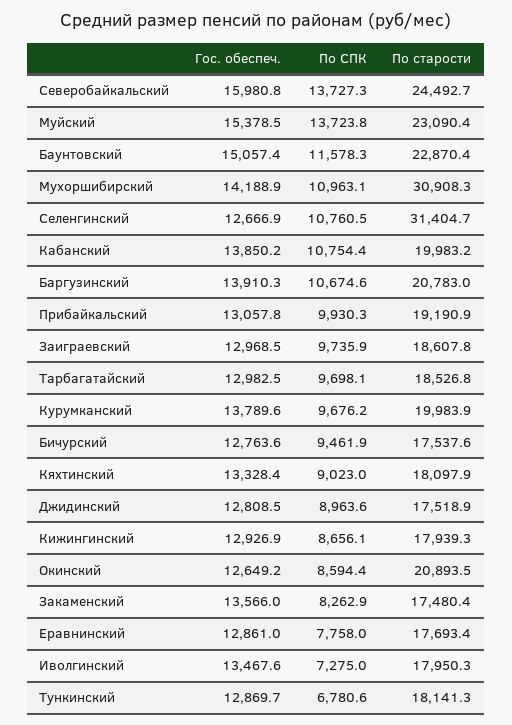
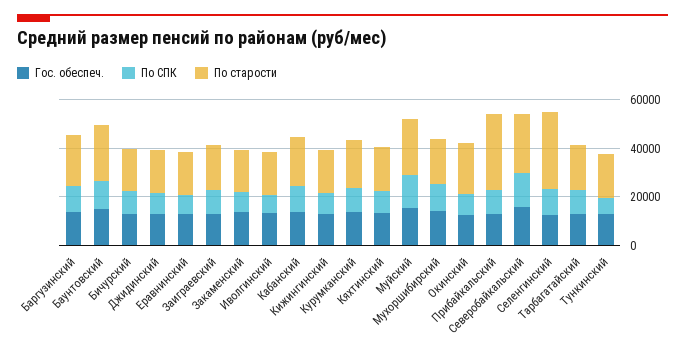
  {
    "Гос. обеспеч.": {
      "Северобайкальский": 15980.8,
      "Муйский": 15378.5,
      "Баунтовский": 15057.4,
      "Мухоршибирский": 14188.9,
      "Селенгинский": 12666.9,
      "Кабанский": 13850.2,
      "Баргузинский": 13910.3,
      "Прибайкальский": 13057.8,
      "Заиграевский": 12968.5,
      "Тарбагатайский": 12982.5,
      "Курумканский": 13789.6,
      "Бичурский": 12763.6,
      "Кяхтинский": 13328.4,
      "Джидинский": 12808.5,
      "Кижингинский": 12926.9,
      "Окинский": 12649.2,
      "Закаменский": 13566,
      "Еравнинский": 12861,
      "Иволгинский": 13467.6,
      "Тункинский": 12869.7
    },
    "По СПК": {
      "Северобайкальский": 13727.3,
      "Муйский": 13723.8,
      "Баунтовский": 11578.3,
      "Мухоршибирский": 10963.1,
      "Селенгинский": 10760.5,
      "Кабанский": 10754.4,
      "Баргузинский": 10674.6,
      "Прибайкальский": 9930.3,
      "Заиграевский": 9735.9,
      "Тарбагатайский": 9698.1,
      "Курумканский": 9676.2,
      "Бичурский": 9461.9,
      "Кяхтинский": 9023,
      "Джидинский": 8963.6,
      "Кижингинский": 8656.1,
      "Окинский": 8594.4,
      "Закаменский": 8262.9,
      "Еравнинский": 7758,
      "Иволгинский": 7275,
      "Тункинский": 6780.6
    },
    "По старости": {
      "Северобайкальский": 24492.7,
      "Муйский": 23090.4,
      "Баунтовский": 22870.4,
-     "Мухоршибирский": 30908.3,
+     "Мухоршибирский": 20000,
      "Селенгинский": 31404.7,
      "Кабанский": 19983.2,
      "Баргузинский": 20783,
-     "Прибайкальский": 19190.9,
+     "Прибайкальский": 30000,
      "Заиграевский": 18607.8,
      "Тарбагатайский": 18526.8,
      "Курумканский": 19983.9,
      "Бичурский": 17537.6,
      "Кяхтинский": 18097.9,
      "Джидинский": 17518.9,
      "Кижингинский": 17939.3,
      "Окинский": 20893.5,
      "Закаменский": 17480.4,
      "Еравнинский": 17693.4,
      "Иволгинский": 17950.3,
      "Тункинский": 18141.3
    }
  }

